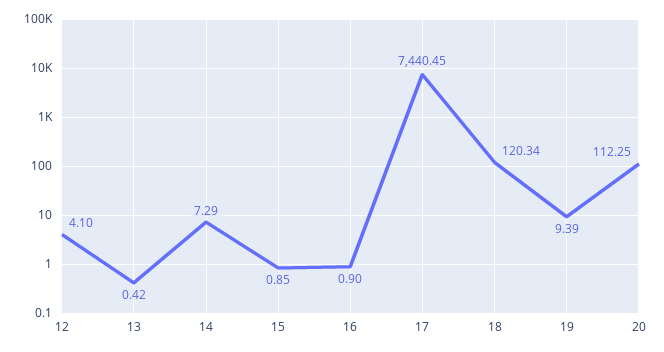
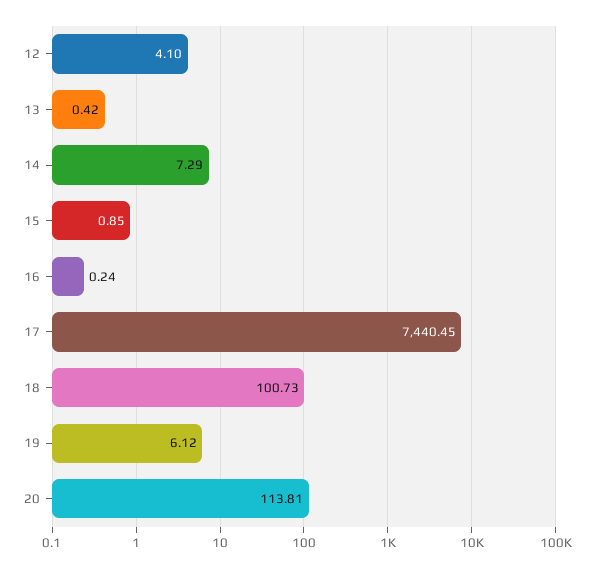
  {
    "12": 4.1,
    "13": 0.42,
    "14": 7.29,
    "15": 0.85,
-   "16": 0.9,
+   "16": 0.24,
    "17": 7440.45,
-   "18": 120.34,
+   "18": 100.73,
-   "19": 9.39,
+   "19": 6.12,
-   "20": 112.25
+   "20": 113.81
  }

